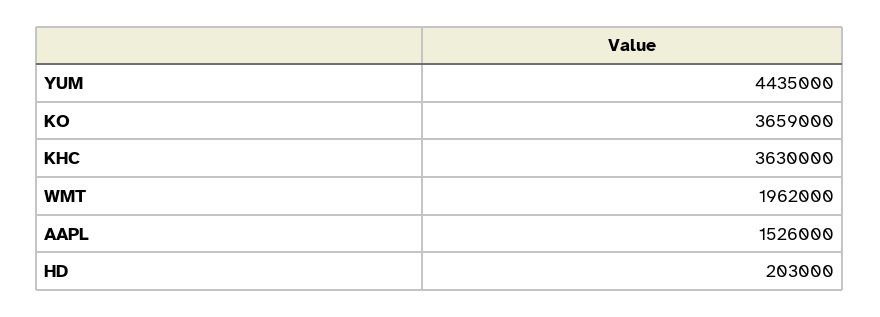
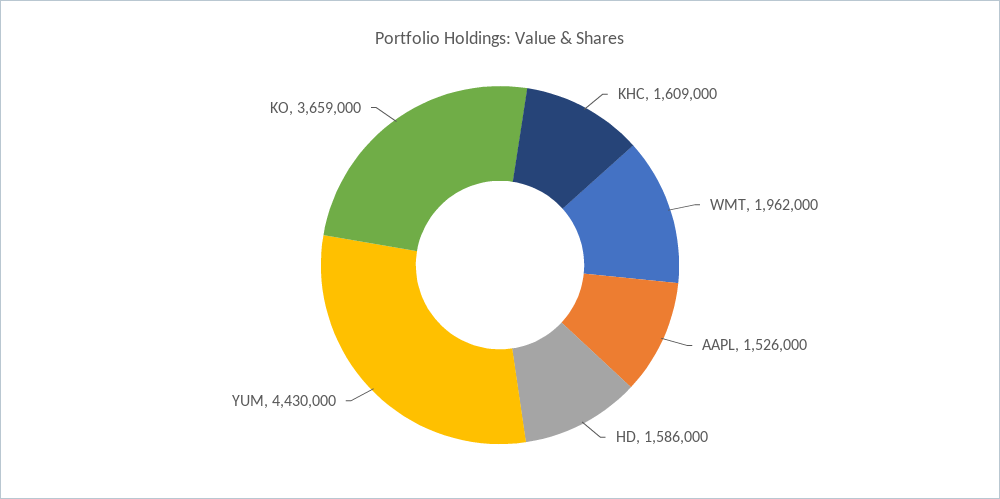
  {
-   "YUM": 4435000,
+   "YUM": 4430000,
    "KO": 3659000,
-   "KHC": 3630000,
+   "KHC": 1609000,
    "WMT": 1962000,
    "AAPL": 1526000,
-   "HD": 203000
+   "HD": 1586000
  }

